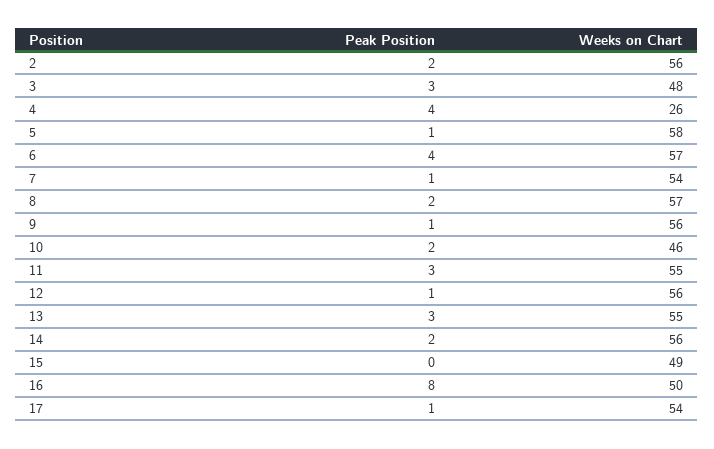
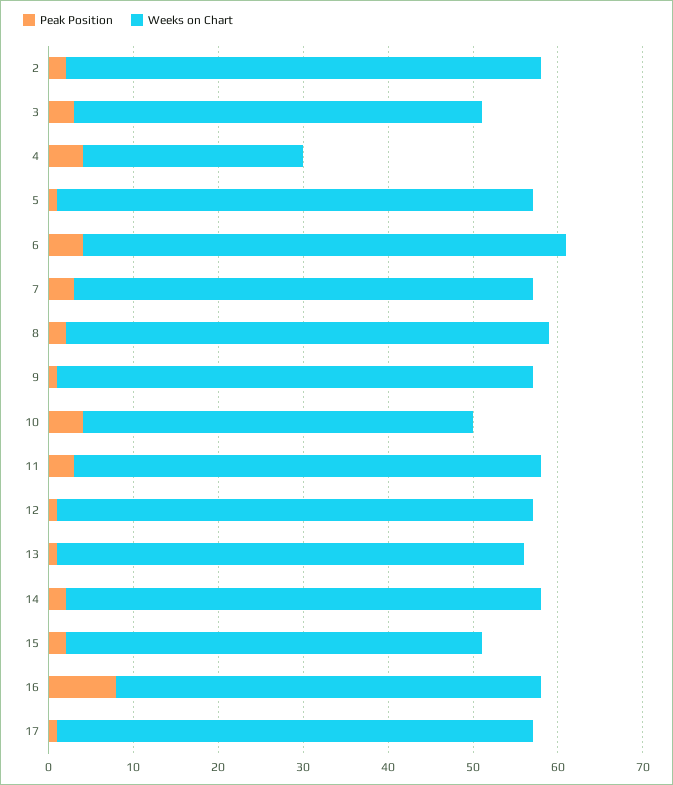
  {
    "Peak Position": {
      "2": 2,
      "3": 3,
      "4": 4,
      "5": 1,
      "6": 4,
-     "7": 1,
+     "7": 3,
      "8": 2,
      "9": 1,
-     "10": 2,
+     "10": 4,
      "11": 3,
      "12": 1,
-     "13": 3,
+     "13": 1,
      "14": 2,
-     "15": 0,
+     "15": 2,
      "16": 8,
      "17": 1
    },
    "Weeks on Chart": {
      "2": 56,
      "3": 48,
      "4": 26,
-     "5": 58,
+     "5": 56,
      "6": 57,
      "7": 54,
      "8": 57,
      "9": 56,
      "10": 46,
      "11": 55,
      "12": 56,
      "13": 55,
      "14": 56,
      "15": 49,
      "16": 50,
-     "17": 54
+     "17": 56
    }
  }

